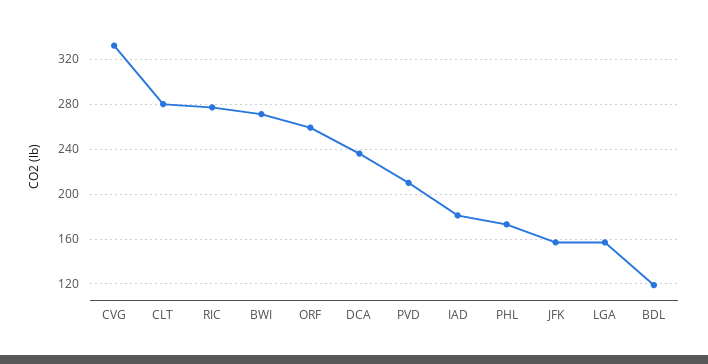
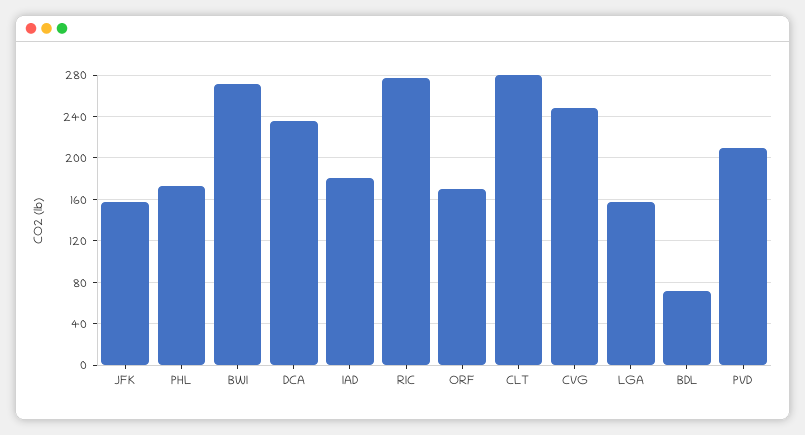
  {
-   "CVG": 330,
+   "CVG": 250,
    "CLT": 280,
    "RIC": 280,
    "BWI": 270,
-   "ORF": 260,
+   "ORF": 170,
    "DCA": 240,
    "PVD": 210,
    "IAD": 180,
    "PHL": 170,
    "JFK": 160,
    "LGA": 160,
-   "BDL": 120
+   "BDL": 70
  }

